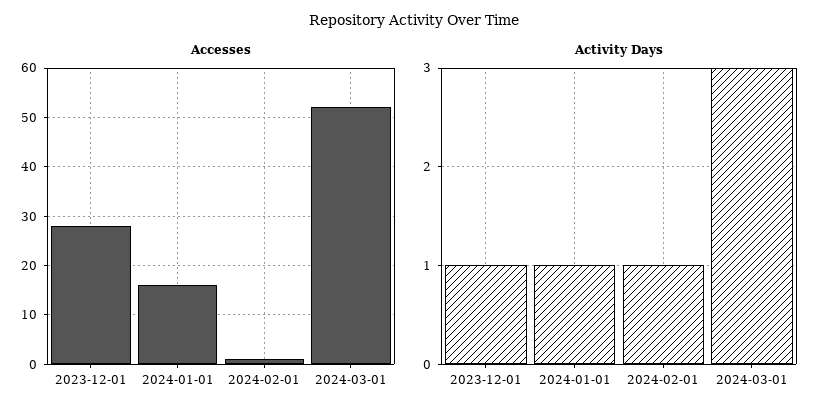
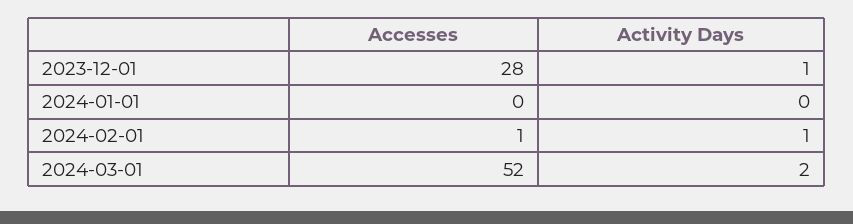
  {
    "Accesses": {
      "2023-12-01": 28,
-     "2024-01-01": 15,
+     "2024-01-01": 0,
      "2024-02-01": 1,
      "2024-03-01": 52
    },
    "Activity Days": {
      "2023-12-01": 1,
-     "2024-01-01": 1,
+     "2024-01-01": 0,
      "2024-02-01": 1,
-     "2024-03-01": 3
+     "2024-03-01": 2
    }
  }

